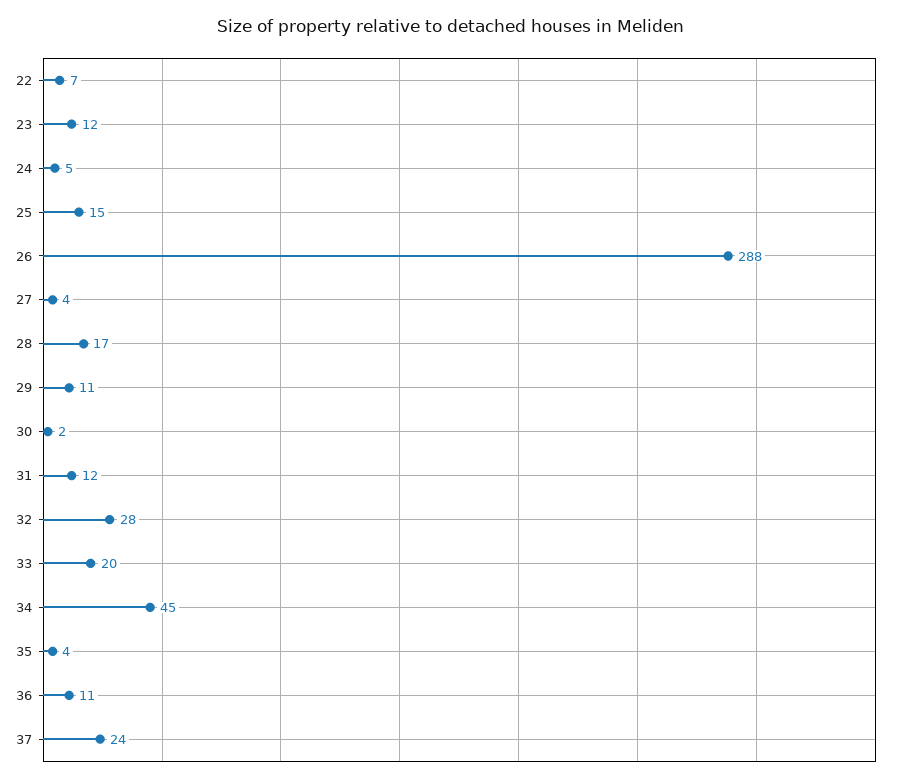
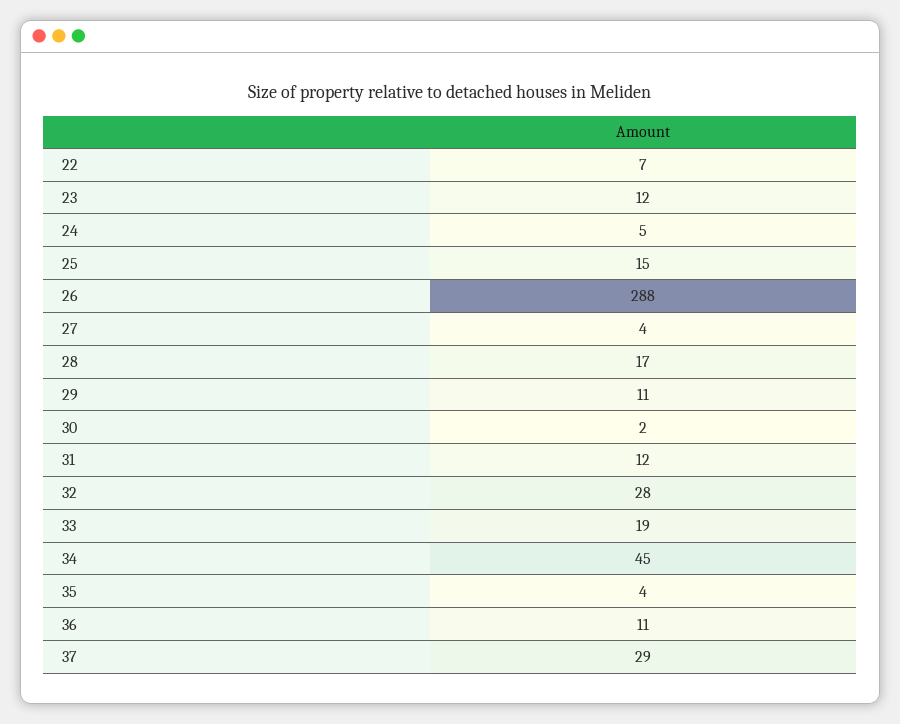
  {
    "22": 7,
    "23": 12,
    "24": 5,
    "25": 15,
    "26": 288,
    "27": 4,
    "28": 17,
    "29": 11,
    "30": 2,
    "31": 12,
    "32": 28,
-   "33": 20,
+   "33": 19,
    "34": 45,
    "35": 4,
    "36": 11,
-   "37": 24
+   "37": 29
  }

